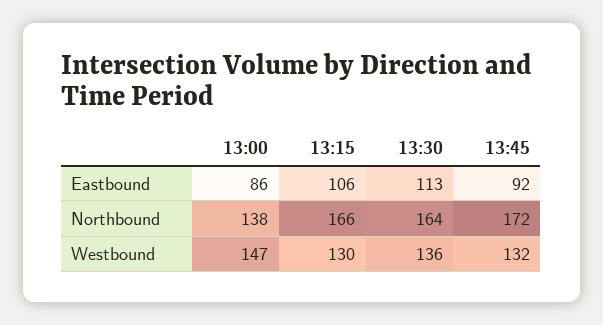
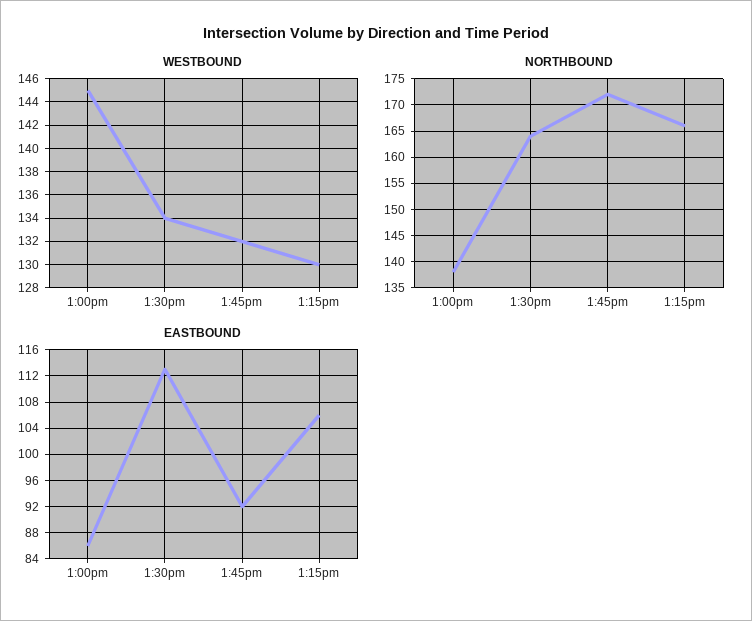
  {
    "Eastbound": {
      "13:00": 86,
      "13:15": 106,
      "13:30": 113,
      "13:45": 92
    },
    "Northbound": {
      "13:00": 138,
      "13:15": 166,
      "13:30": 164,
      "13:45": 172
    },
    "Westbound": {
-     "13:00": 147,
+     "13:00": 145,
      "13:15": 130,
-     "13:30": 136,
+     "13:30": 134,
      "13:45": 132
    }
  }

